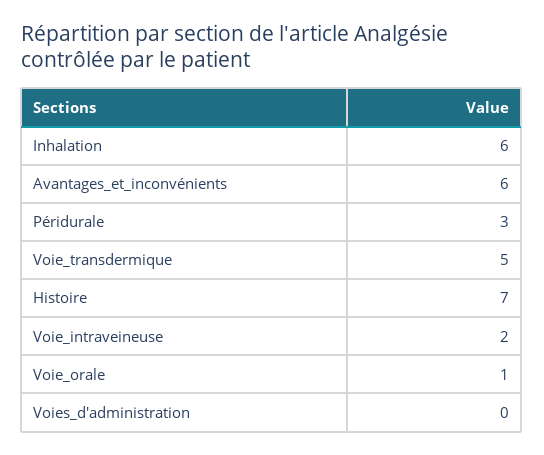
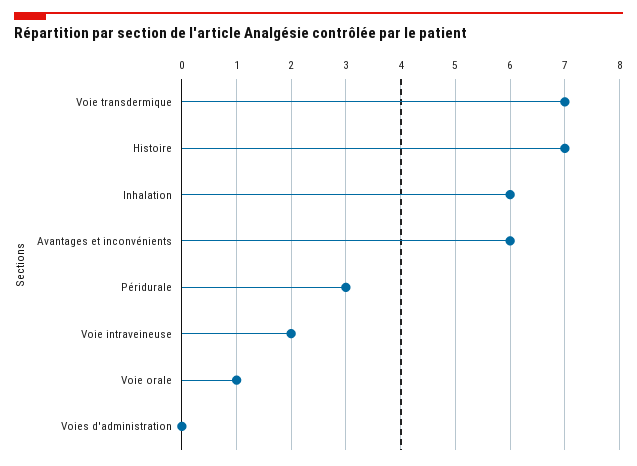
  {
    "Inhalation": 6,
    "Avantages_et_inconvénients": 6,
    "Péridurale": 3,
-   "Voie_transdermique": 5,
+   "Voie_transdermique": 7,
    "Histoire": 7,
    "Voie_intraveineuse": 2,
    "Voie_orale": 1,
    "Voies_d'administration": 0
  }

